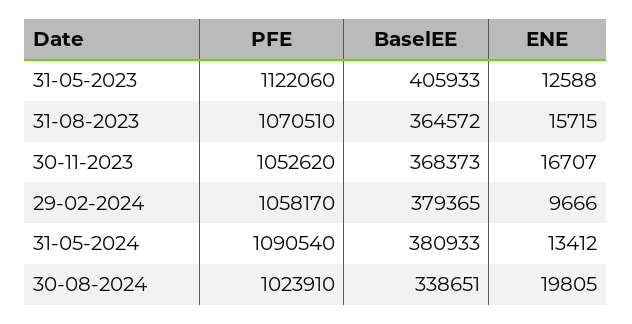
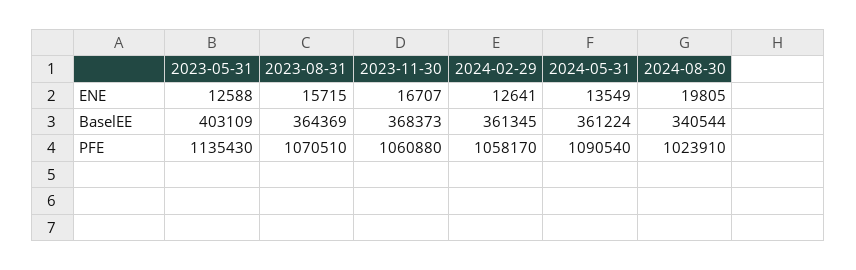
  {
    "PFE": {
-     "31-05-2023": 1122060,
+     "31-05-2023": 1135430,
      "31-08-2023": 1070510,
-     "30-11-2023": 1052620,
+     "30-11-2023": 1060880,
      "29-02-2024": 1058170,
      "31-05-2024": 1090540,
      "30-08-2024": 1023910
    },
    "BaselEE": {
-     "31-05-2023": 405933,
+     "31-05-2023": 403109,
-     "31-08-2023": 364572,
+     "31-08-2023": 364369,
      "30-11-2023": 368373,
-     "29-02-2024": 379365,
+     "29-02-2024": 361345,
-     "31-05-2024": 380933,
+     "31-05-2024": 361224,
-     "30-08-2024": 338651
+     "30-08-2024": 340544
    },
    "ENE": {
      "31-05-2023": 12588,
      "31-08-2023": 15715,
      "30-11-2023": 16707,
-     "29-02-2024": 9666,
+     "29-02-2024": 12641,
-     "31-05-2024": 13412,
+     "31-05-2024": 13549,
      "30-08-2024": 19805
    }
  }

